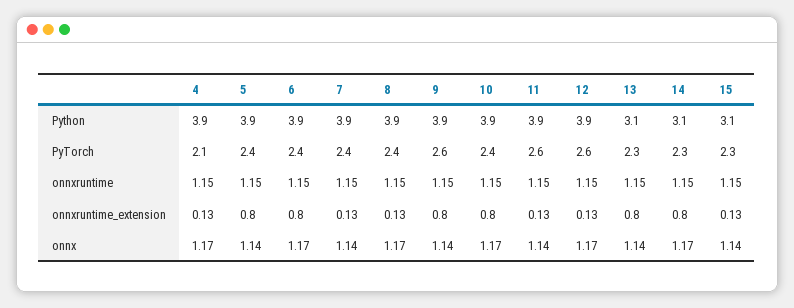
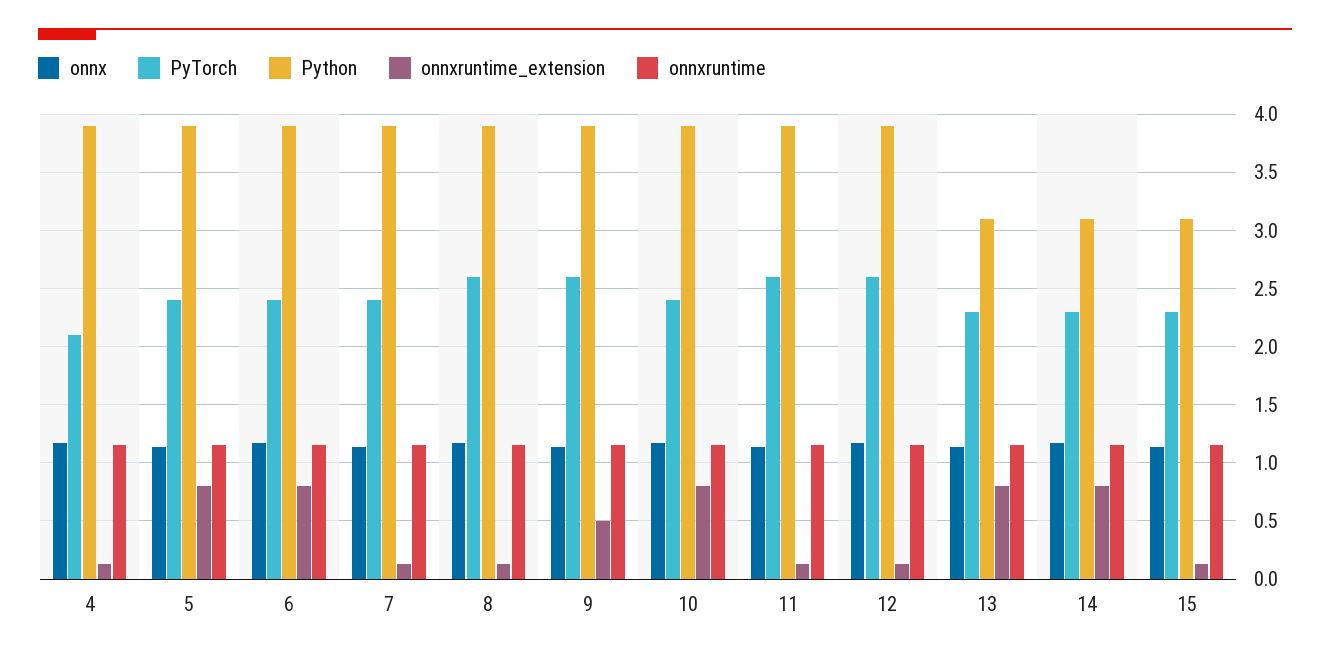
  {
    "Python": {
      "4": 3.9,
      "5": 3.9,
      "6": 3.9,
      "7": 3.9,
      "8": 3.9,
      "9": 3.9,
      "10": 3.9,
      "11": 3.9,
      "12": 3.9,
      "13": 3.1,
      "14": 3.1,
      "15": 3.1
    },
    "PyTorch": {
      "4": 2.1,
      "5": 2.4,
      "6": 2.4,
      "7": 2.4,
-     "8": 2.4,
+     "8": 2.6,
      "9": 2.6,
      "10": 2.4,
      "11": 2.6,
      "12": 2.6,
      "13": 2.3,
      "14": 2.3,
      "15": 2.3
    },
    "onnxruntime": {
      "4": 1.15,
      "5": 1.15,
      "6": 1.15,
      "7": 1.15,
      "8": 1.15,
      "9": 1.15,
      "10": 1.15,
      "11": 1.15,
      "12": 1.15,
      "13": 1.15,
      "14": 1.15,
      "15": 1.15
    },
    "onnxruntime_extension": {
      "4": 0.13,
      "5": 0.8,
      "6": 0.8,
      "7": 0.13,
      "8": 0.13,
-     "9": 0.8,
+     "9": 0.5,
      "10": 0.8,
      "11": 0.13,
      "12": 0.13,
      "13": 0.8,
      "14": 0.8,
      "15": 0.13
    },
    "onnx": {
      "4": 1.17,
      "5": 1.14,
      "6": 1.17,
      "7": 1.14,
      "8": 1.17,
      "9": 1.14,
      "10": 1.17,
      "11": 1.14,
      "12": 1.17,
      "13": 1.14,
      "14": 1.17,
      "15": 1.14
    }
  }

